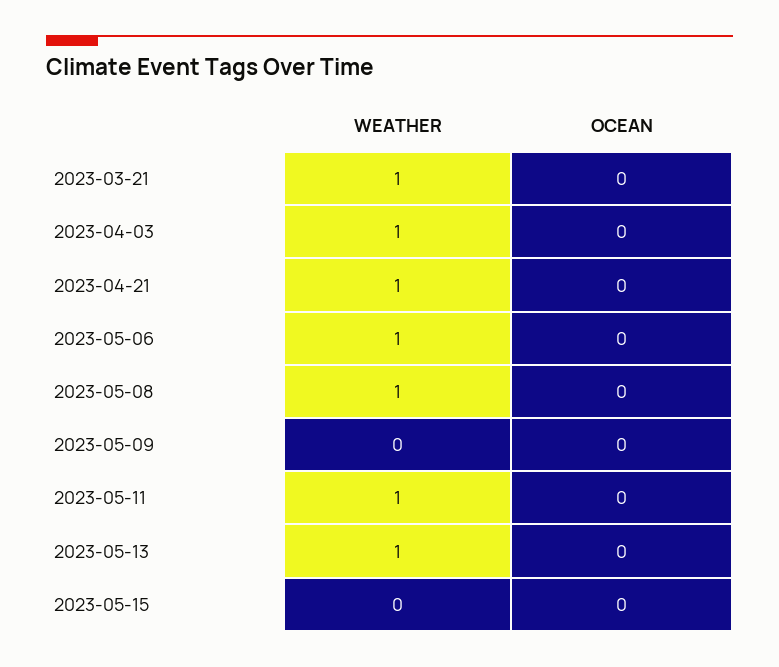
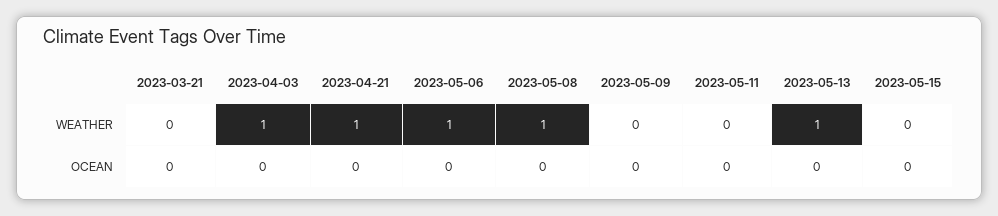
  {
    "WEATHER": {
-     "2023-03-21": 1,
+     "2023-03-21": 0,
      "2023-04-03": 1,
      "2023-04-21": 1,
      "2023-05-06": 1,
      "2023-05-08": 1,
      "2023-05-09": 0,
-     "2023-05-11": 1,
+     "2023-05-11": 0,
      "2023-05-13": 1,
      "2023-05-15": 0
    },
    "OCEAN": {
      "2023-03-21": 0,
      "2023-04-03": 0,
      "2023-04-21": 0,
      "2023-05-06": 0,
      "2023-05-08": 0,
      "2023-05-09": 0,
      "2023-05-11": 0,
      "2023-05-13": 0,
      "2023-05-15": 0
    }
  }

